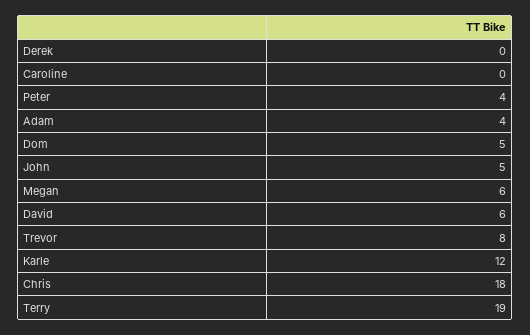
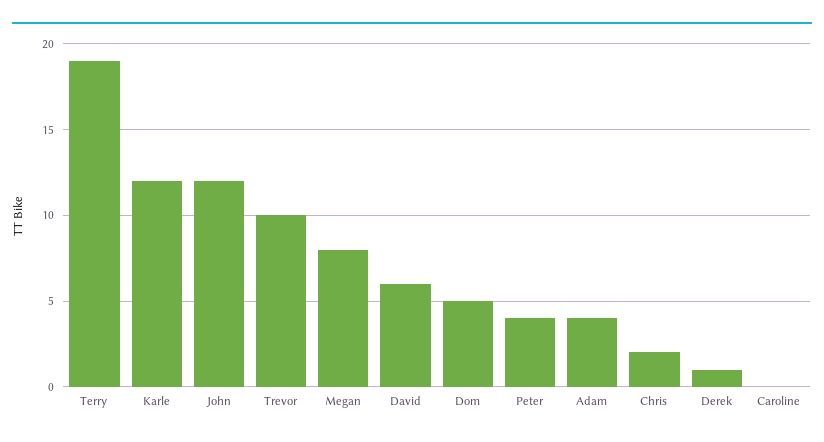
  {
-   "Derek": 0,
+   "Derek": 1,
    "Caroline": 0,
    "Peter": 4,
    "Adam": 4,
    "Dom": 5,
-   "John": 5,
+   "John": 12,
-   "Megan": 6,
+   "Megan": 8,
    "David": 6,
-   "Trevor": 8,
+   "Trevor": 10,
    "Karle": 12,
-   "Chris": 18,
+   "Chris": 2,
    "Terry": 19
  }

